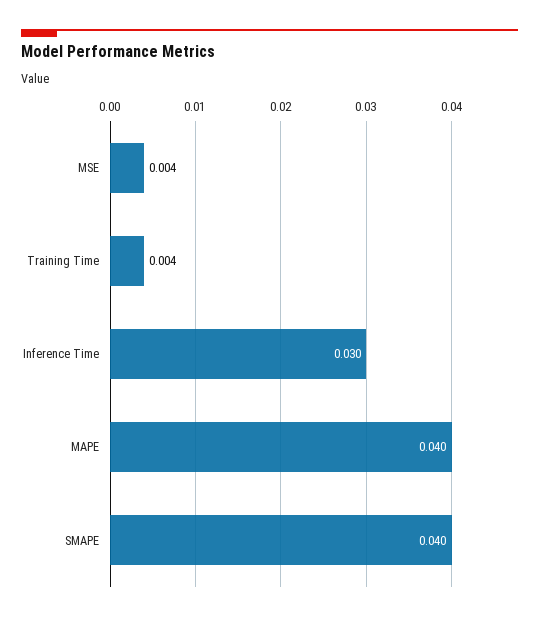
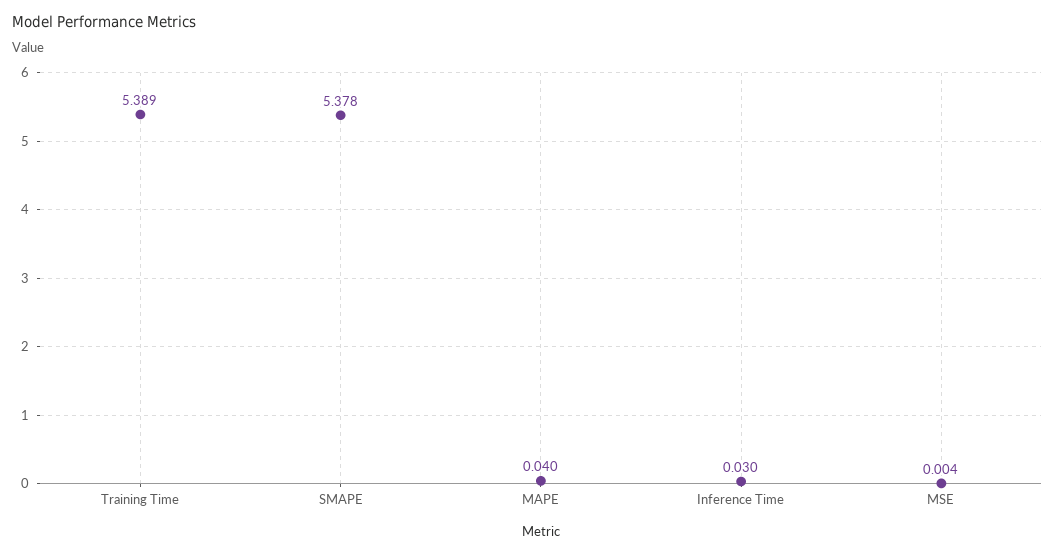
  {
    "MSE": 0.004,
-   "Training Time": 0.004,
+   "Training Time": 5.389,
    "Inference Time": 0.03,
    "MAPE": 0.04,
-   "SMAPE": 0.04
+   "SMAPE": 5.378
  }

